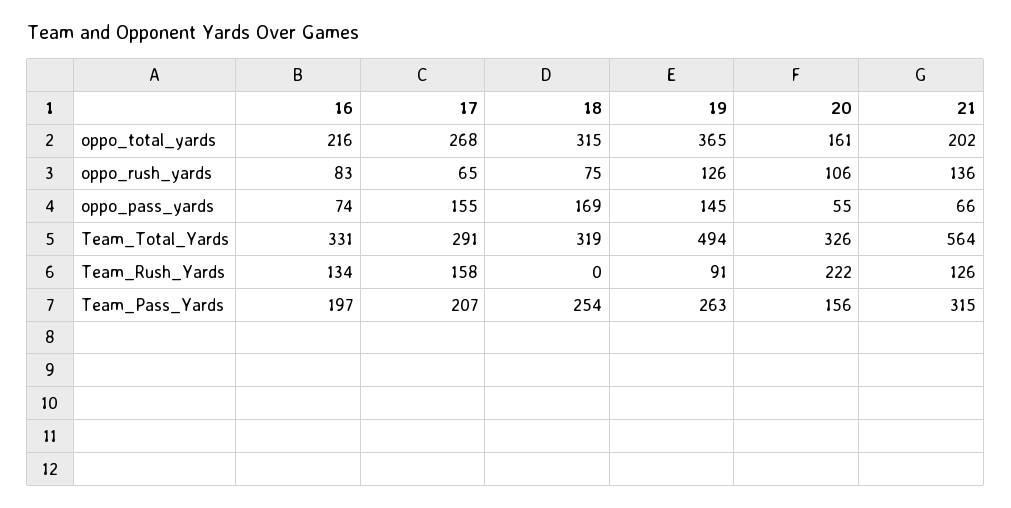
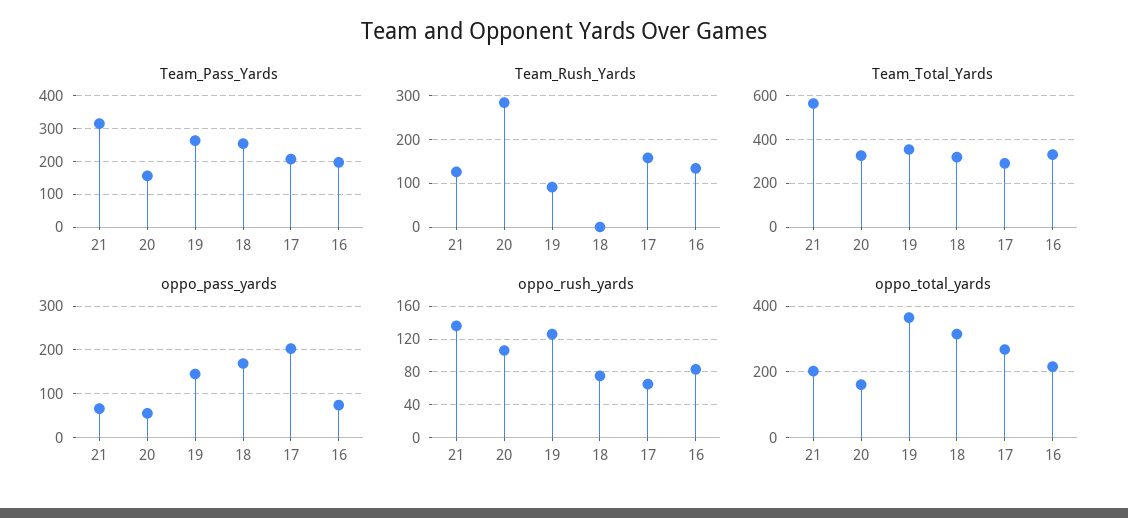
  {
    "oppo_total_yards": {
      "16": 216,
      "17": 268,
      "18": 315,
      "19": 365,
      "20": 161,
      "21": 202
    },
    "oppo_rush_yards": {
      "16": 83,
      "17": 65,
      "18": 75,
      "19": 126,
      "20": 106,
      "21": 136
    },
    "oppo_pass_yards": {
      "16": 74,
-     "17": 155,
+     "17": 200,
      "18": 169,
      "19": 145,
      "20": 55,
      "21": 66
    },
    "Team_Total_Yards": {
      "16": 331,
      "17": 291,
      "18": 319,
-     "19": 494,
+     "19": 350,
      "20": 326,
      "21": 564
    },
    "Team_Rush_Yards": {
      "16": 134,
      "17": 158,
      "18": 0,
      "19": 91,
-     "20": 222,
+     "20": 280,
      "21": 126
    },
    "Team_Pass_Yards": {
      "16": 197,
      "17": 207,
      "18": 254,
      "19": 263,
      "20": 156,
      "21": 315
    }
  }

